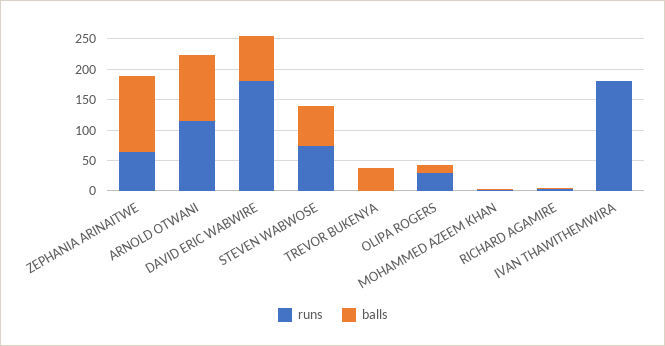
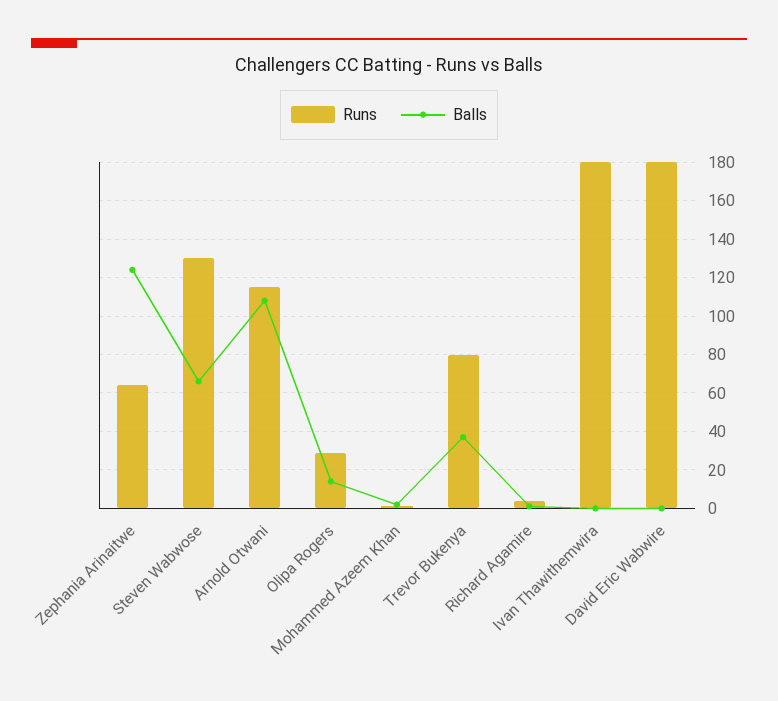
  {
    "runs": {
      "ZEPHANIA ARINAITWE": 65,
      "ARNOLD OTWANI": 115,
      "DAVID ERIC WABWIRE": 180,
-     "STEVEN WABWOSE": 75,
+     "STEVEN WABWOSE": 130,
-     "TREVOR BUKENYA": 0,
+     "TREVOR BUKENYA": 80,
      "OLIPA ROGERS": 30,
      "MOHAMMED AZEEM KHAN": 0,
      "RICHARD AGAMIRE": 5,
      "IVAN THAWITHEMWIRA": 180
    },
    "balls": {
      "ZEPHANIA ARINAITWE": 125,
      "ARNOLD OTWANI": 110,
-     "DAVID ERIC WABWIRE": 75,
+     "DAVID ERIC WABWIRE": 0,
      "STEVEN WABWOSE": 65,
      "TREVOR BUKENYA": 35,
      "OLIPA ROGERS": 15,
      "MOHAMMED AZEEM KHAN": 0,
      "RICHARD AGAMIRE": 0,
      "IVAN THAWITHEMWIRA": 0
    }
  }

